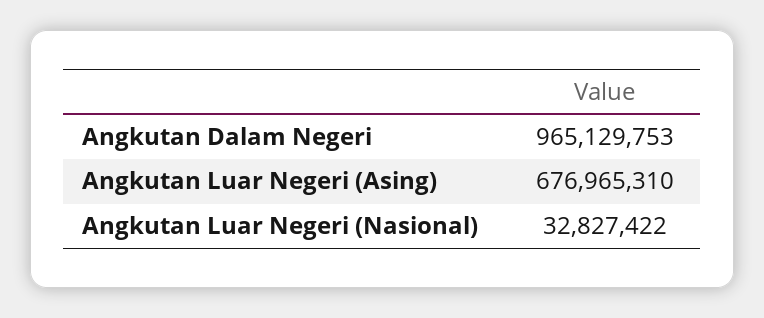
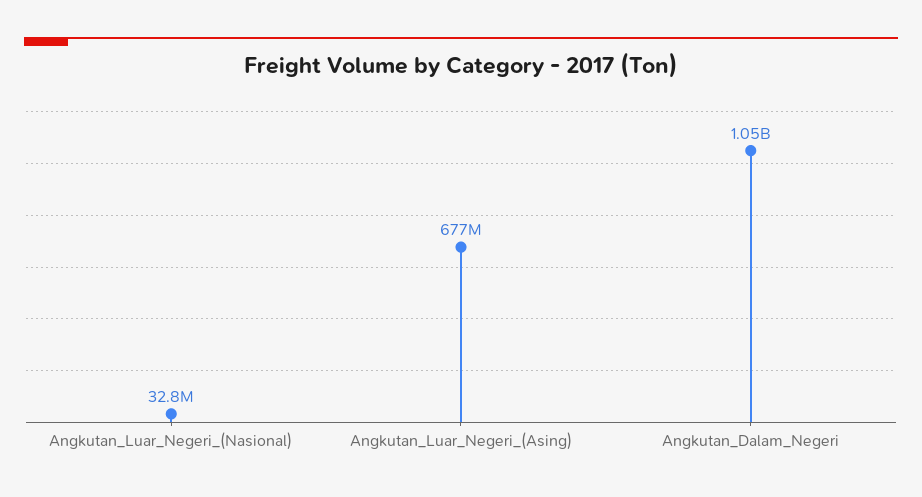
  {
-   "Angkutan Dalam Negeri": 965129753,
+   "Angkutan Dalam Negeri": 1050000000,
    "Angkutan Luar Negeri (Asing)": 676965310,
    "Angkutan Luar Negeri (Nasional)": 32827422
  }

